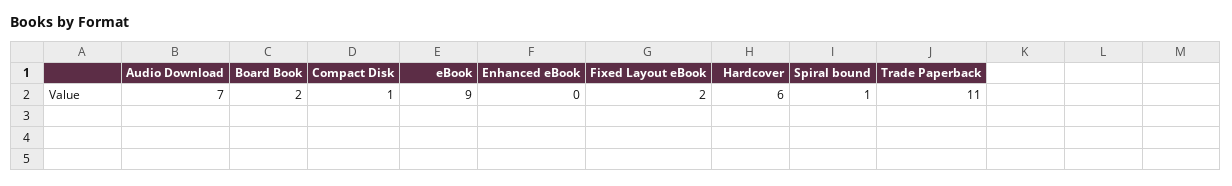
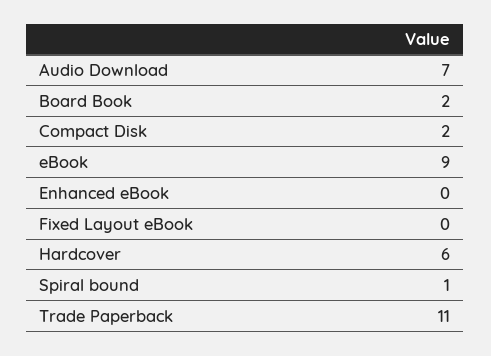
  {
    "Audio Download": 7,
    "Board Book": 2,
-   "Compact Disk": 1,
+   "Compact Disk": 2,
    "eBook": 9,
    "Enhanced eBook": 0,
-   "Fixed Layout eBook": 2,
+   "Fixed Layout eBook": 0,
    "Hardcover": 6,
    "Spiral bound": 1,
    "Trade Paperback": 11
  }

